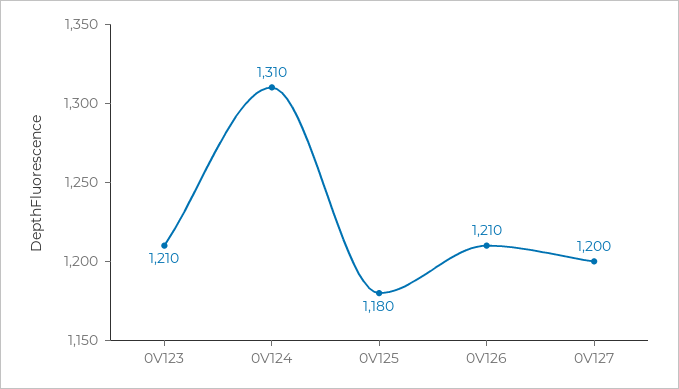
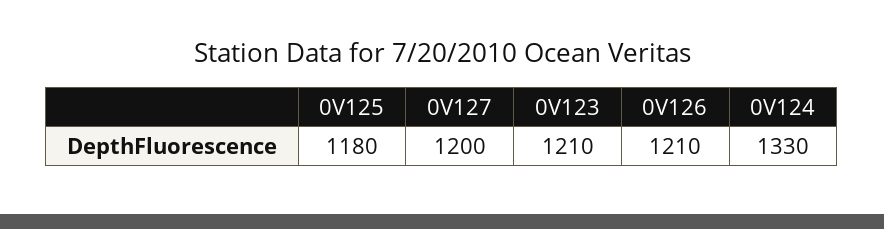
  {
    "0V123": 1210,
-   "0V124": 1310,
+   "0V124": 1330,
    "0V125": 1180,
    "0V126": 1210,
    "0V127": 1200
  }

